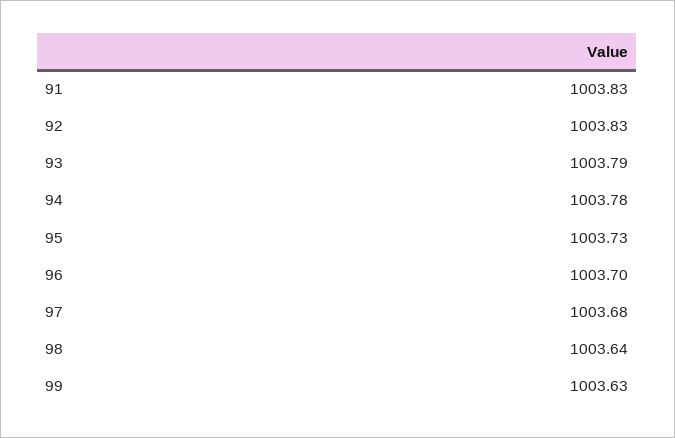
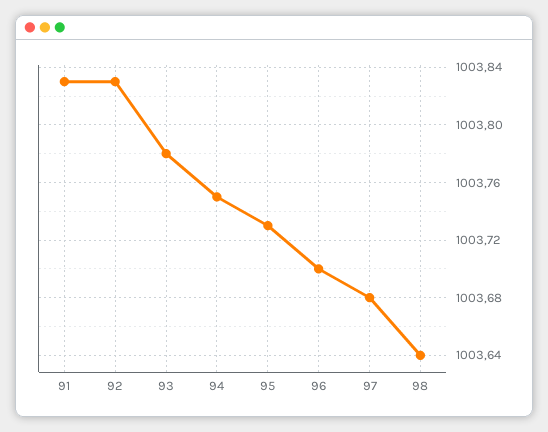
  {
    "91": 1003.83,
    "92": 1003.83,
-   "93": 1003.79,
+   "93": 1003.78,
-   "94": 1003.78,
+   "94": 1003.75,
    "95": 1003.73,
    "96": 1003.7,
    "97": 1003.68,
-   "98": 1003.64,
+   "98": 1003.64
-   "99": 1003.63
  }

